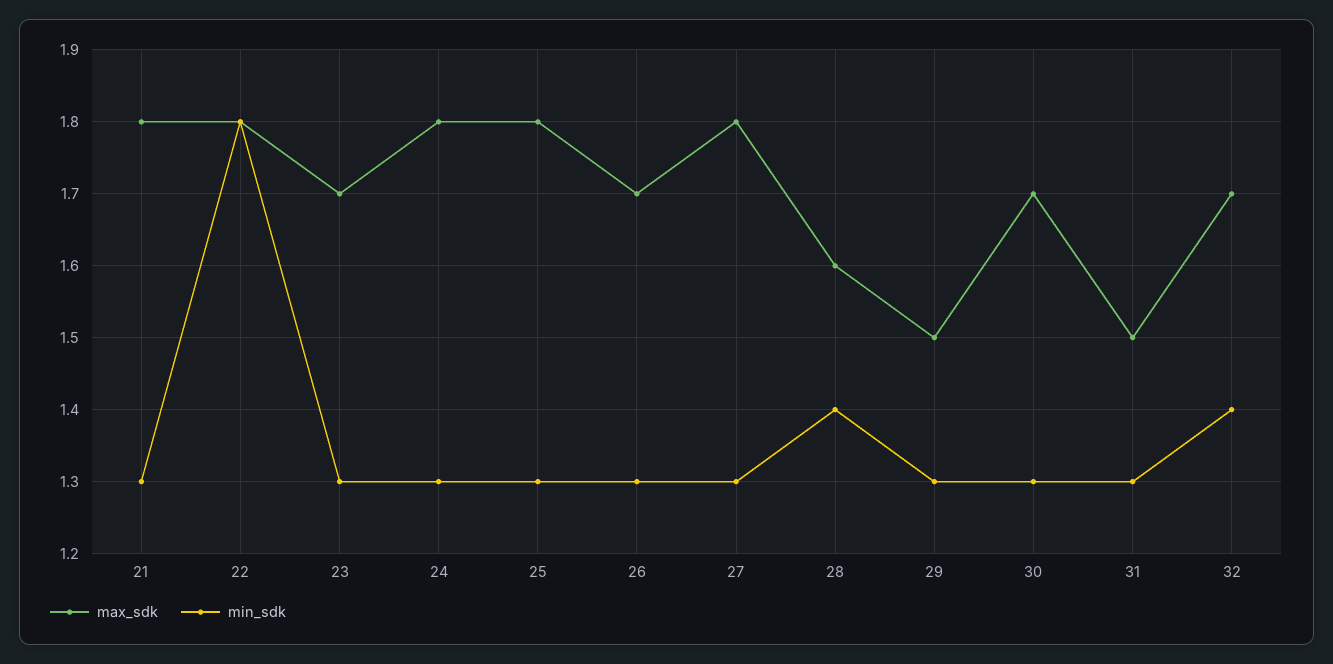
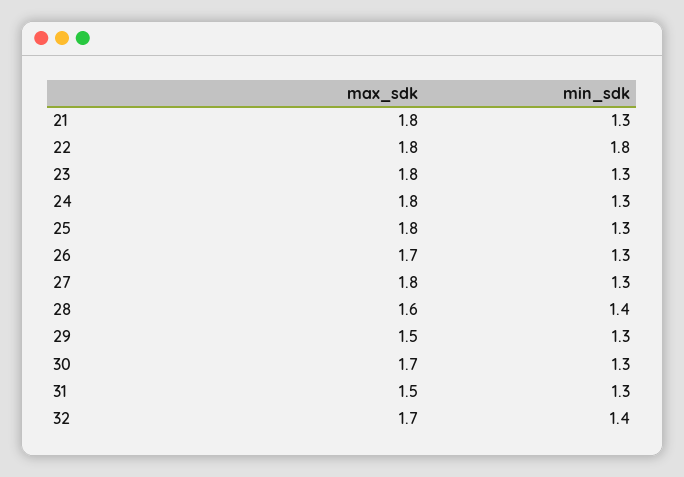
  {
    "max_sdk": {
      "21": 1.8,
      "22": 1.8,
-     "23": 1.7,
+     "23": 1.8,
      "24": 1.8,
      "25": 1.8,
      "26": 1.7,
      "27": 1.8,
      "28": 1.6,
      "29": 1.5,
      "30": 1.7,
      "31": 1.5,
      "32": 1.7
    },
    "min_sdk": {
      "21": 1.3,
      "22": 1.8,
      "23": 1.3,
      "24": 1.3,
      "25": 1.3,
      "26": 1.3,
      "27": 1.3,
      "28": 1.4,
      "29": 1.3,
      "30": 1.3,
      "31": 1.3,
      "32": 1.4
    }
  }

